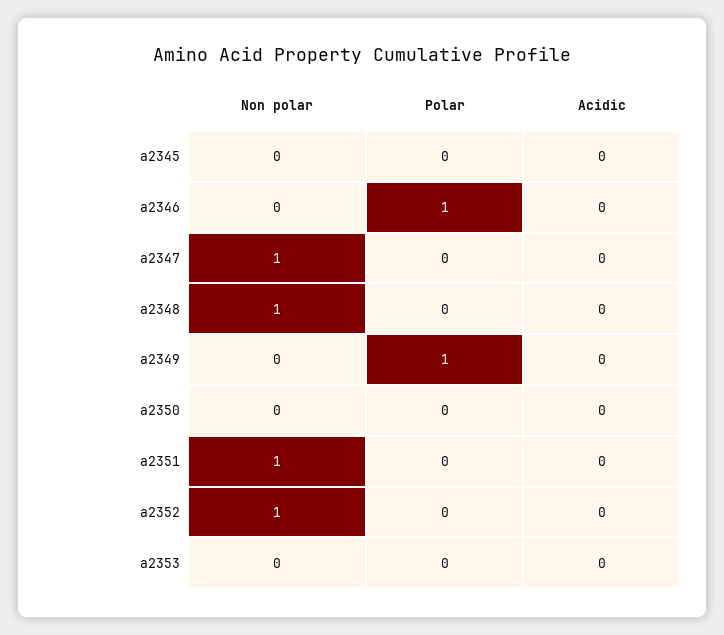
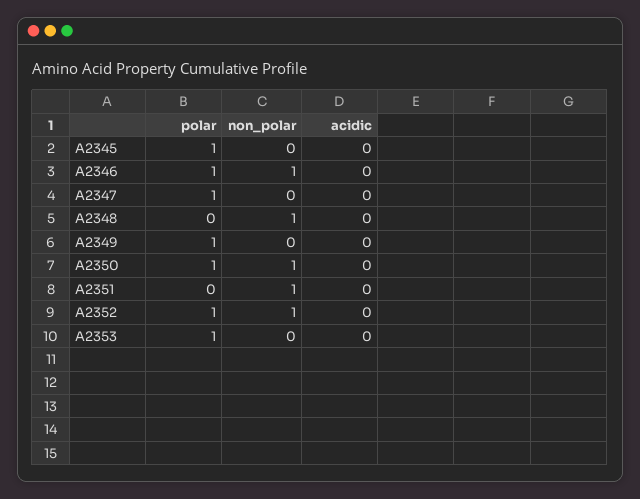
  {
    "Non polar": {
      "a2345": 0,
-     "a2346": 0,
+     "a2346": 1,
-     "a2347": 1,
+     "a2347": 0,
      "a2348": 1,
      "a2349": 0,
-     "a2350": 0,
+     "a2350": 1,
      "a2351": 1,
      "a2352": 1,
      "a2353": 0
    },
    "Polar": {
-     "a2345": 0,
+     "a2345": 1,
      "a2346": 1,
-     "a2347": 0,
+     "a2347": 1,
      "a2348": 0,
      "a2349": 1,
-     "a2350": 0,
+     "a2350": 1,
      "a2351": 0,
-     "a2352": 0,
+     "a2352": 1,
-     "a2353": 0
+     "a2353": 1
    },
    "Acidic": {
      "a2345": 0,
      "a2346": 0,
      "a2347": 0,
      "a2348": 0,
      "a2349": 0,
      "a2350": 0,
      "a2351": 0,
      "a2352": 0,
      "a2353": 0
    }
  }

